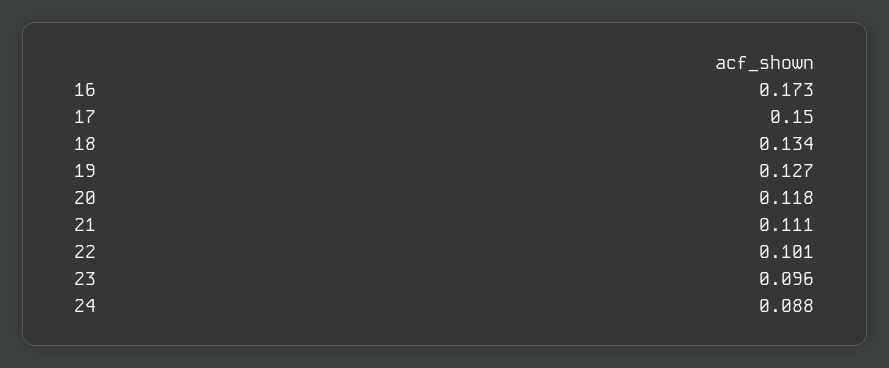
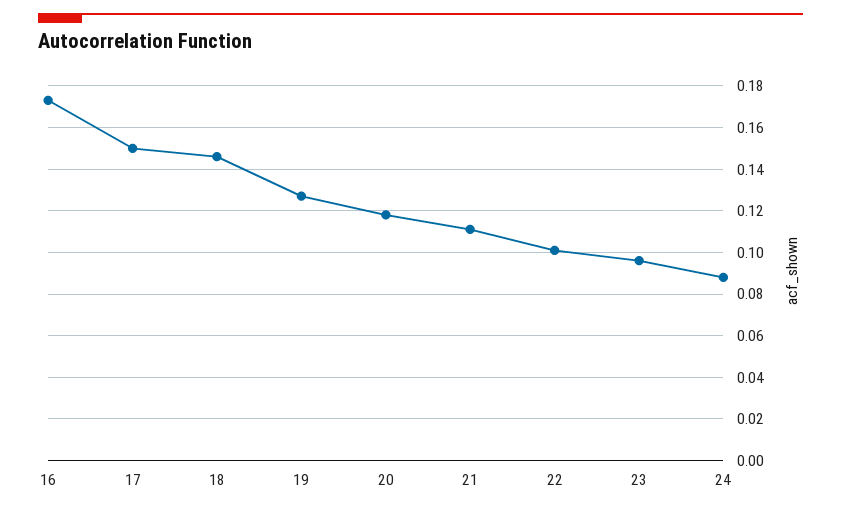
  {
    "16": 0.173,
    "17": 0.15,
-   "18": 0.134,
+   "18": 0.145,
    "19": 0.127,
    "20": 0.118,
    "21": 0.111,
    "22": 0.101,
    "23": 0.096,
    "24": 0.088
  }

